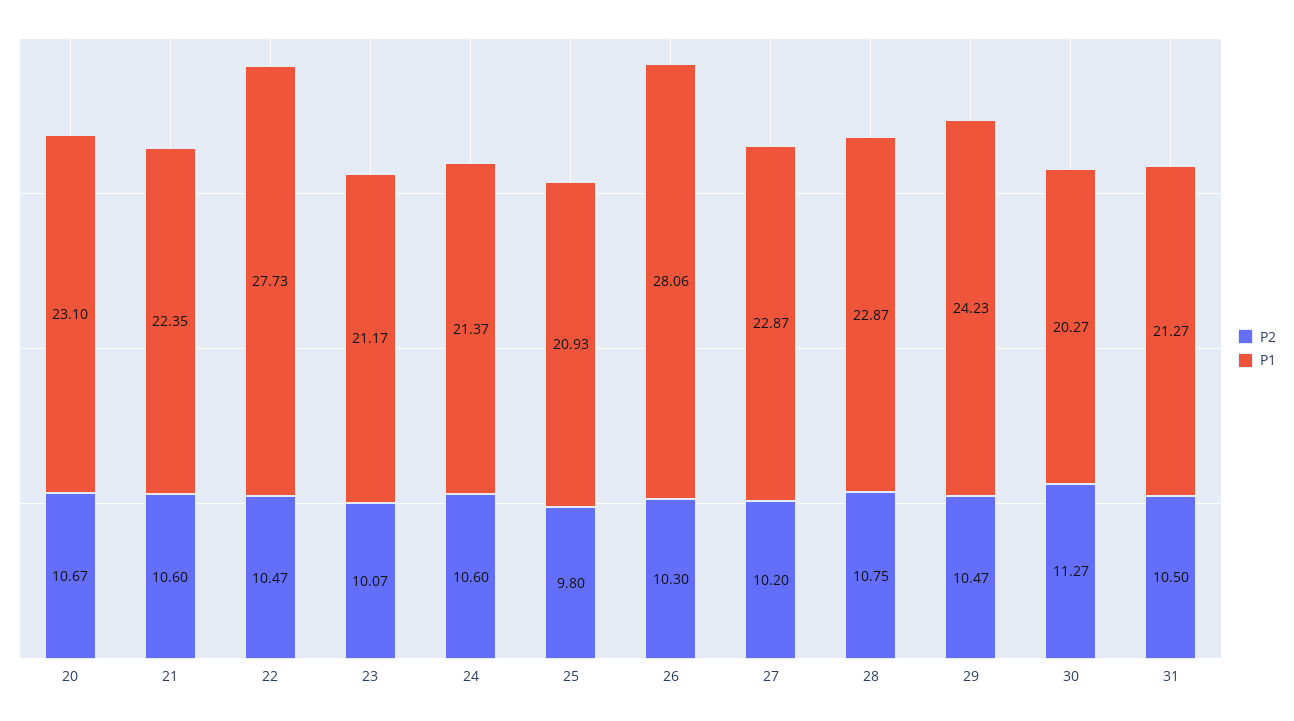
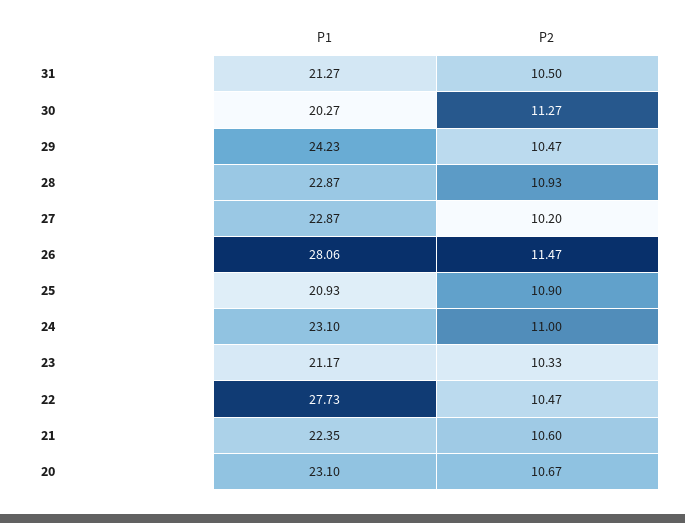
  {
    "P2": {
      "20": 10.67,
      "21": 10.6,
      "22": 10.47,
-     "23": 10.07,
+     "23": 10.33,
-     "24": 10.6,
+     "24": 11,
-     "25": 9.8,
+     "25": 10.9,
-     "26": 10.3,
+     "26": 11.47,
      "27": 10.2,
-     "28": 10.75,
+     "28": 10.93,
      "29": 10.47,
      "30": 11.27,
      "31": 10.5
    },
    "P1": {
      "20": 23.1,
      "21": 22.35,
      "22": 27.73,
      "23": 21.17,
-     "24": 21.37,
+     "24": 23.1,
      "25": 20.93,
      "26": 28.06,
      "27": 22.87,
      "28": 22.87,
      "29": 24.23,
      "30": 20.27,
      "31": 21.27
    }
  }

